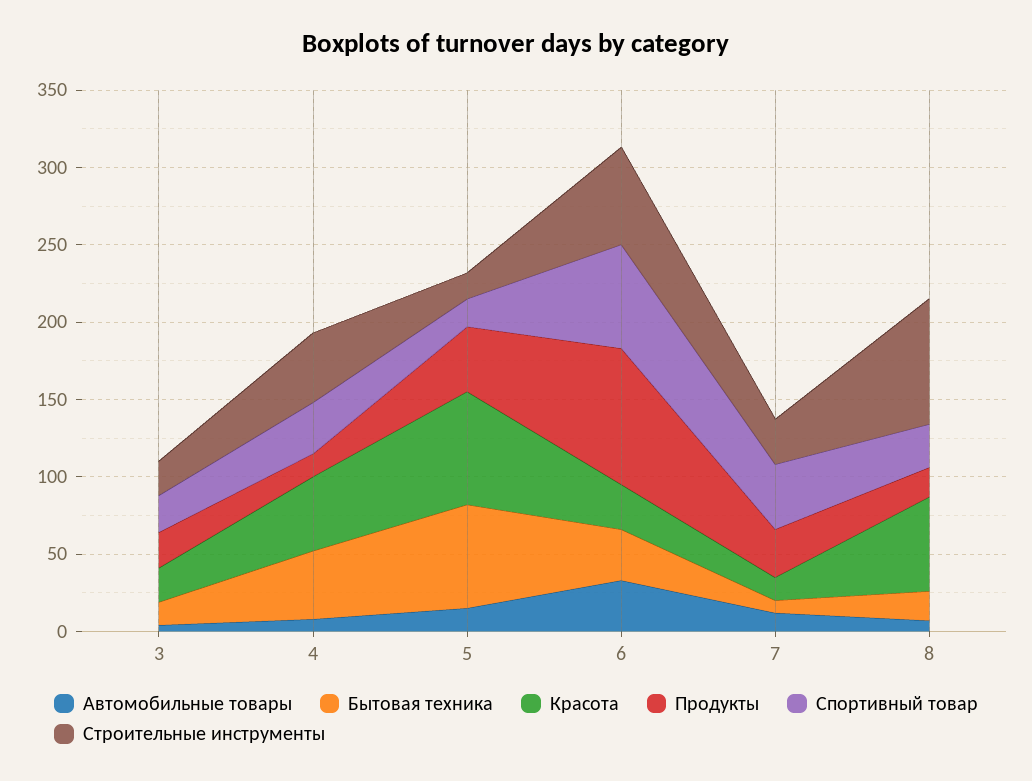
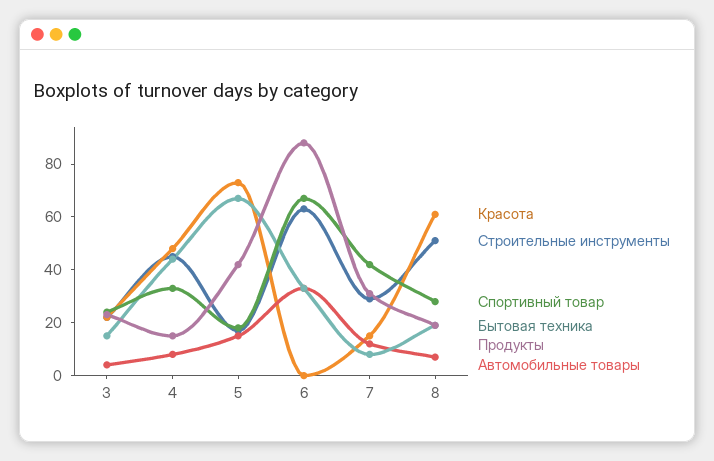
  {
    "Автомобильные товары": {
      "3": 5,
      "4": 10,
      "5": 15,
      "6": 35,
      "7": 10,
      "8": 5
    },
    "Бытовая техника": {
      "3": 15,
      "4": 45,
      "5": 65,
      "6": 35,
      "7": 10,
      "8": 20
    },
    "Красота": {
      "3": 20,
      "4": 50,
      "5": 75,
-     "6": 30,
+     "6": 0,
      "7": 15,
      "8": 60
    },
    "Продукты": {
      "3": 25,
      "4": 15,
      "5": 40,
      "6": 90,
      "7": 30,
      "8": 20
    },
    "Спортивный товар": {
      "3": 25,
      "4": 35,
      "5": 20,
      "6": 65,
      "7": 40,
      "8": 30
    },
    "Строительные инструменты": {
      "3": 20,
      "4": 45,
      "5": 15,
      "6": 65,
      "7": 30,
-     "8": 80
+     "8": 50
    }
  }

